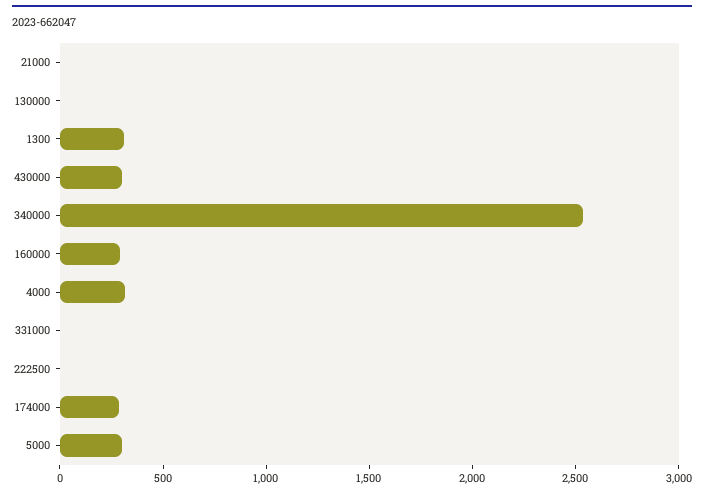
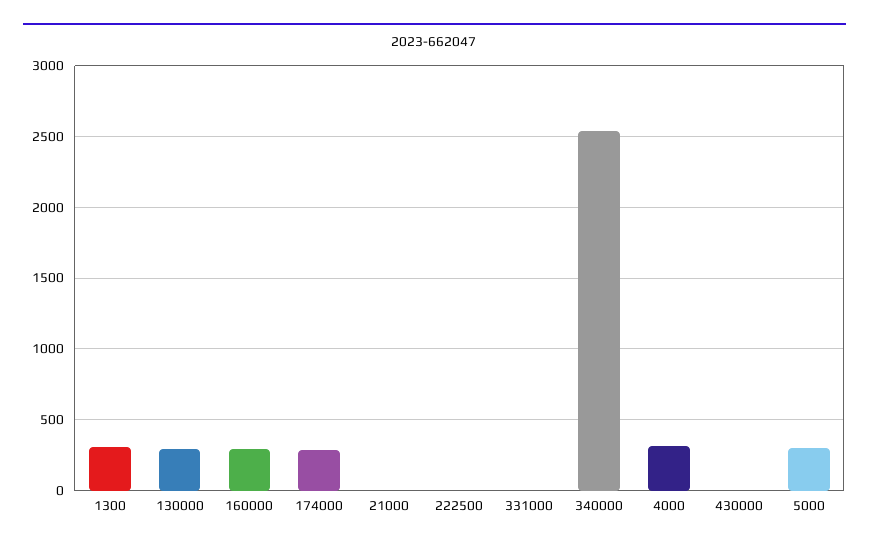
  {
    "21000": 0,
-   "130000": 0,
+   "130000": 300,
    "1300": 300,
-   "430000": 300,
+   "430000": 0,
    "340000": 2550,
    "160000": 300,
    "4000": 300,
    "331000": 0,
    "222500": 0,
    "174000": 300,
    "5000": 300
  }

